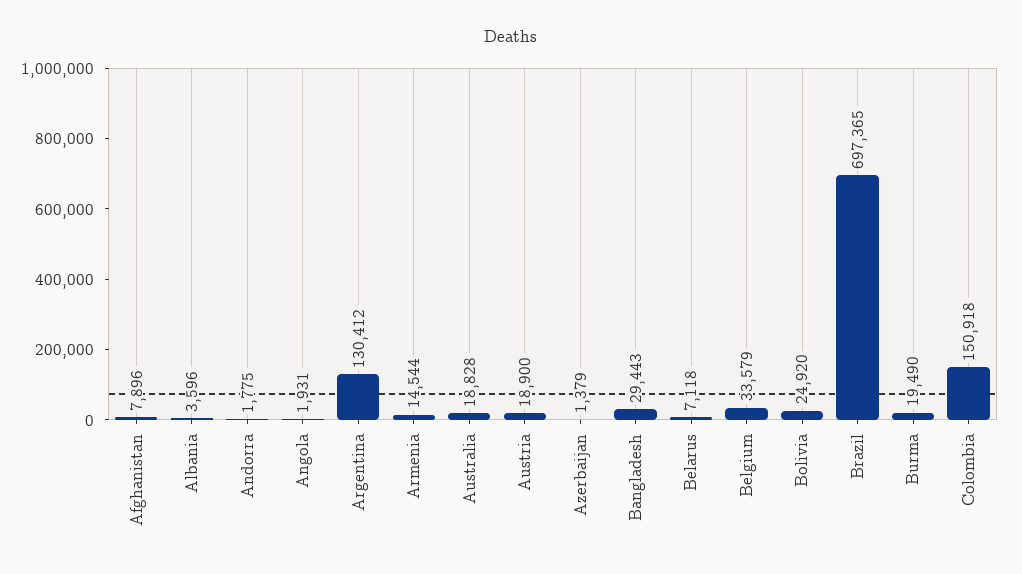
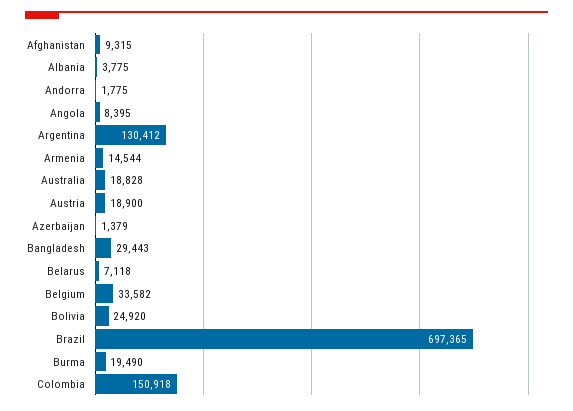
  {
-   "Afghanistan": 7896,
+   "Afghanistan": 9315,
-   "Albania": 3596,
+   "Albania": 3775,
    "Andorra": 1775,
-   "Angola": 1931,
+   "Angola": 8395,
    "Argentina": 130412,
    "Armenia": 14544,
    "Australia": 18828,
    "Austria": 18900,
    "Azerbaijan": 1379,
    "Bangladesh": 29443,
    "Belarus": 7118,
-   "Belgium": 33579,
+   "Belgium": 33582,
    "Bolivia": 24920,
    "Brazil": 697365,
    "Burma": 19490,
    "Colombia": 150918
  }

